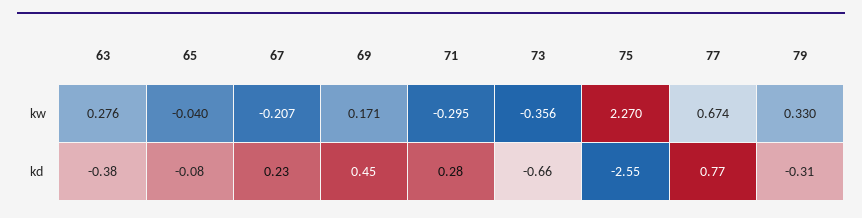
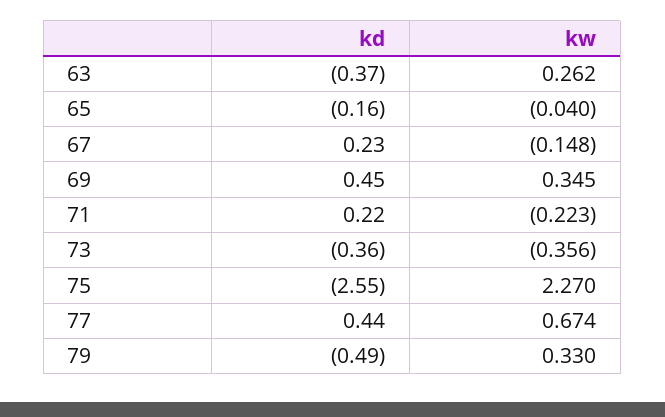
  {
    "63": {
-     "kw": 0.276,
+     "kw": 0.262,
-     "kd": -0.38
+     "kd": -0.37
    },
    "65": {
      "kw": -0.04,
-     "kd": -0.08
+     "kd": -0.16
    },
    "67": {
-     "kw": -0.207,
+     "kw": -0.148,
      "kd": 0.23
    },
    "69": {
-     "kw": 0.171,
+     "kw": 0.345,
      "kd": 0.45
    },
    "71": {
-     "kw": -0.295,
+     "kw": -0.223,
-     "kd": 0.28
+     "kd": 0.22
    },
    "73": {
      "kw": -0.356,
-     "kd": -0.66
+     "kd": -0.36
    },
    "75": {
      "kw": 2.27,
      "kd": -2.55
    },
    "77": {
      "kw": 0.674,
-     "kd": 0.77
+     "kd": 0.44
    },
    "79": {
      "kw": 0.33,
-     "kd": -0.31
+     "kd": -0.49
    }
  }

